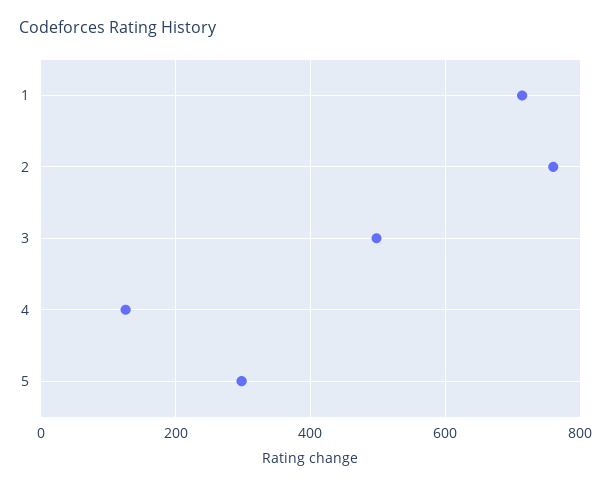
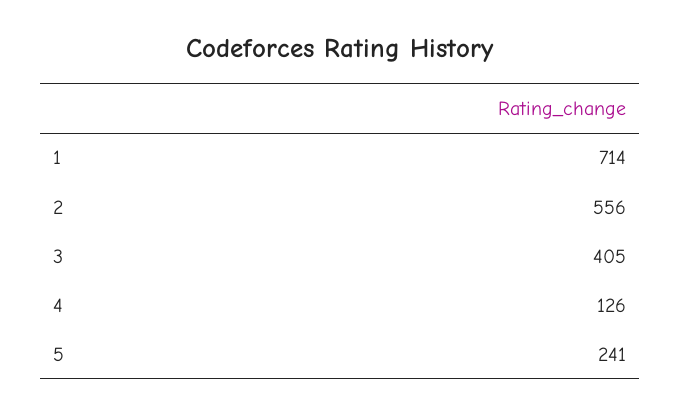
  {
    "1": 714,
-   "2": 760,
+   "2": 556,
-   "3": 500,
+   "3": 405,
    "4": 126,
-   "5": 300
+   "5": 241
  }

